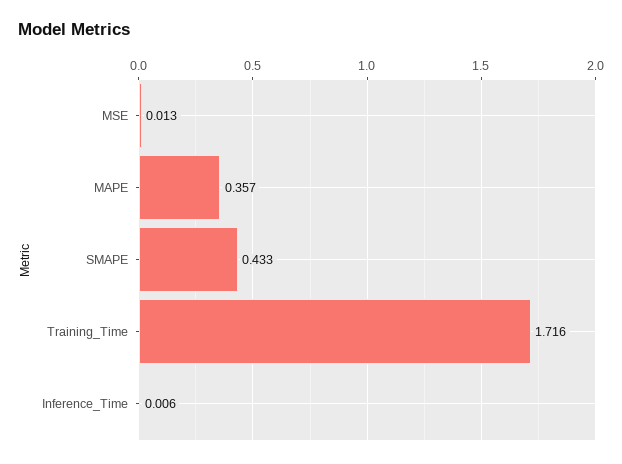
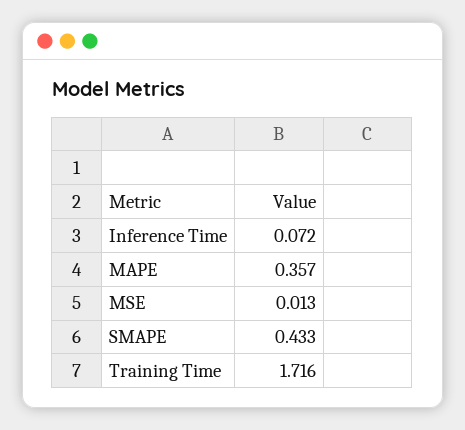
  {
    "MSE": 0.013,
    "MAPE": 0.357,
    "SMAPE": 0.433,
    "Training_Time": 1.716,
-   "Inference_Time": 0.006
+   "Inference_Time": 0.072
  }

